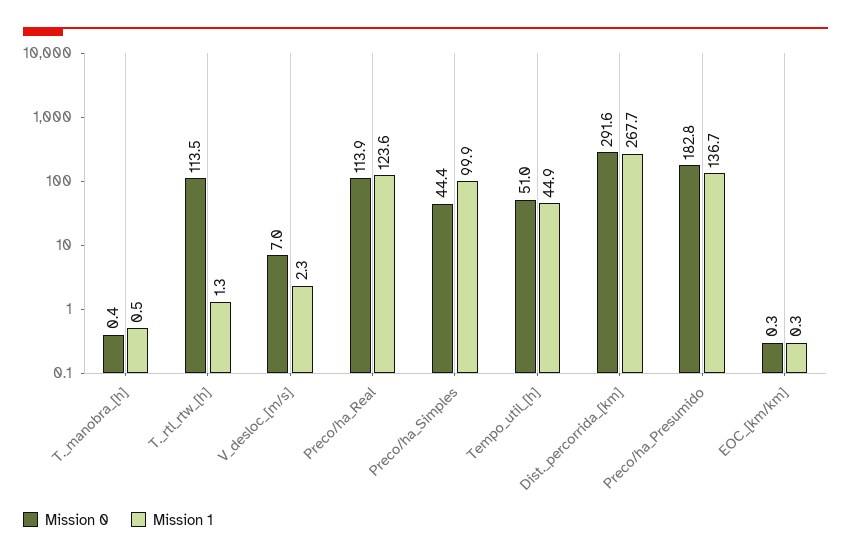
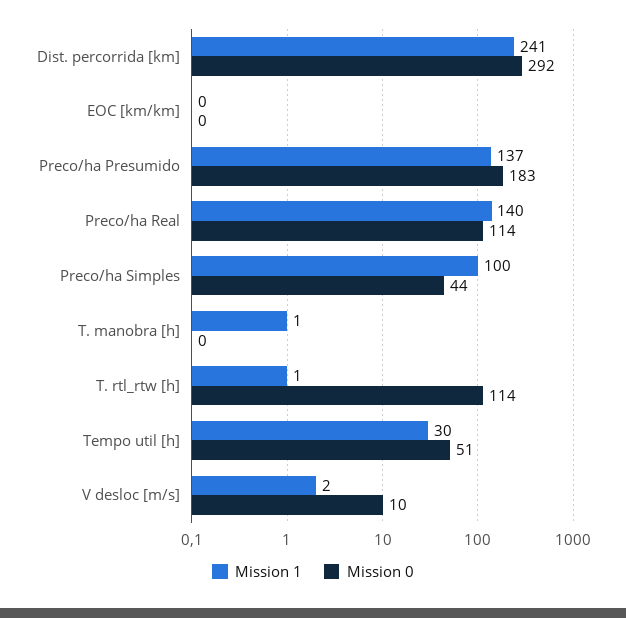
  {
    "Mission 0": {
      "T._manobra_[h]": 0.4,
      "T._rtl_rtw_[h]": 113.5,
-     "V_desloc_[m/s]": 7,
+     "V_desloc_[m/s]": 10,
      "Preco/ha_Real": 113.9,
      "Preco/ha_Simples": 44.4,
      "Tempo_util_[h]": 51,
      "Dist._percorrida_[km]": 291.6,
      "Preco/ha_Presumido": 182.8,
      "EOC_[km/km]": 0.3
    },
    "Mission 1": {
      "T._manobra_[h]": 0.5,
      "T._rtl_rtw_[h]": 1.3,
      "V_desloc_[m/s]": 2.3,
-     "Preco/ha_Real": 123.6,
+     "Preco/ha_Real": 140,
      "Preco/ha_Simples": 99.9,
-     "Tempo_util_[h]": 44.9,
+     "Tempo_util_[h]": 30,
-     "Dist._percorrida_[km]": 267.7,
+     "Dist._percorrida_[km]": 241,
      "Preco/ha_Presumido": 136.7,
      "EOC_[km/km]": 0.3
    }
  }

